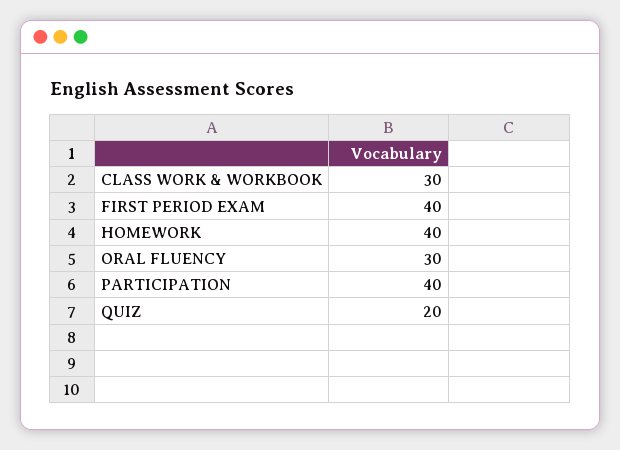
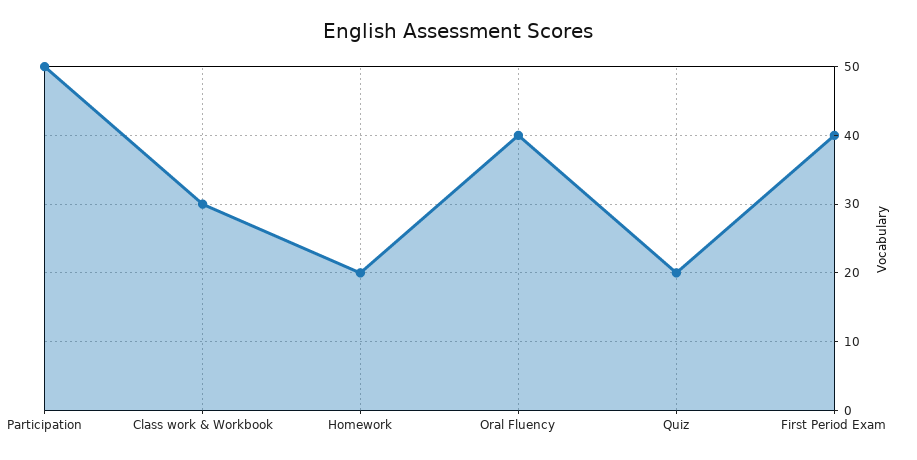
  {
    "CLASS WORK & WORKBOOK": 30,
    "FIRST PERIOD EXAM": 40,
-   "HOMEWORK": 40,
+   "HOMEWORK": 20,
-   "ORAL FLUENCY": 30,
+   "ORAL FLUENCY": 40,
-   "PARTICIPATION": 40,
+   "PARTICIPATION": 50,
    "QUIZ": 20
  }

